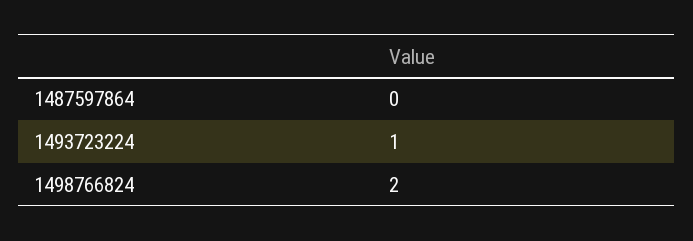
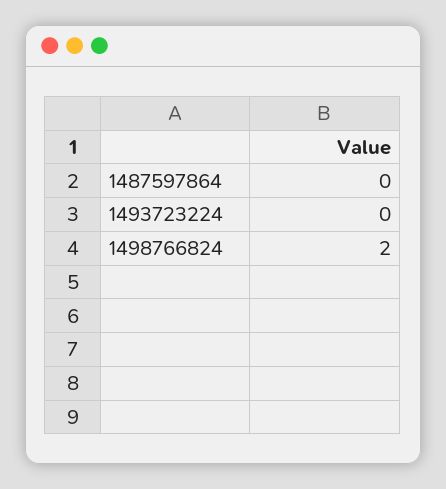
  {
    "1487597864": 0,
-   "1493723224": 1,
+   "1493723224": 0,
    "1498766824": 2
  }

